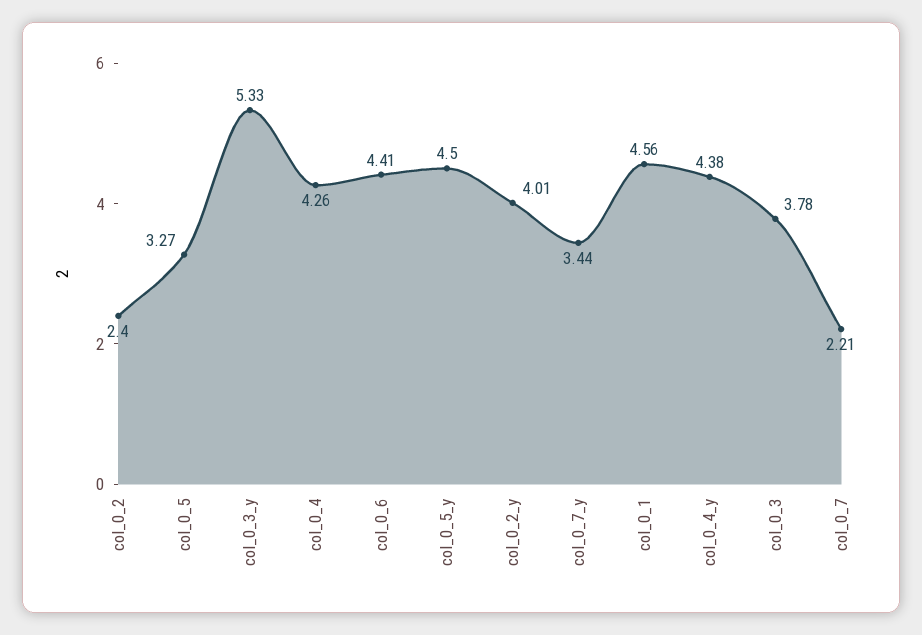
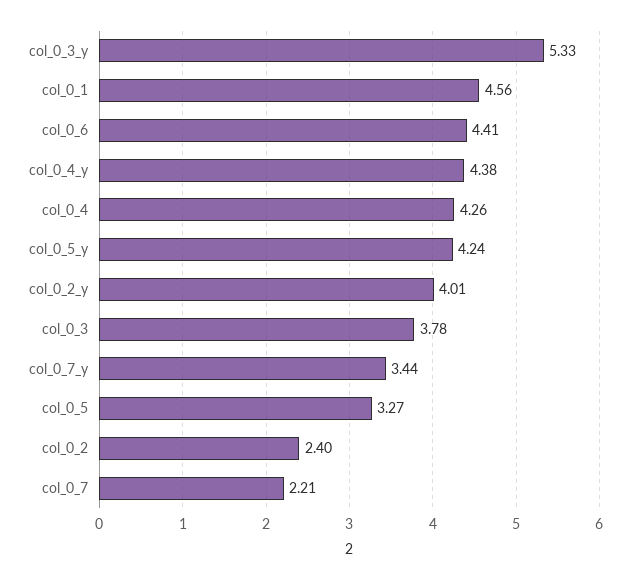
  {
    "col_0_2": 2.4,
    "col_0_5": 3.27,
    "col_0_3_y": 5.33,
    "col_0_4": 4.26,
    "col_0_6": 4.41,
-   "col_0_5_y": 4.5,
+   "col_0_5_y": 4.24,
    "col_0_2_y": 4.01,
    "col_0_7_y": 3.44,
    "col_0_1": 4.56,
    "col_0_4_y": 4.38,
    "col_0_3": 3.78,
    "col_0_7": 2.21
  }

